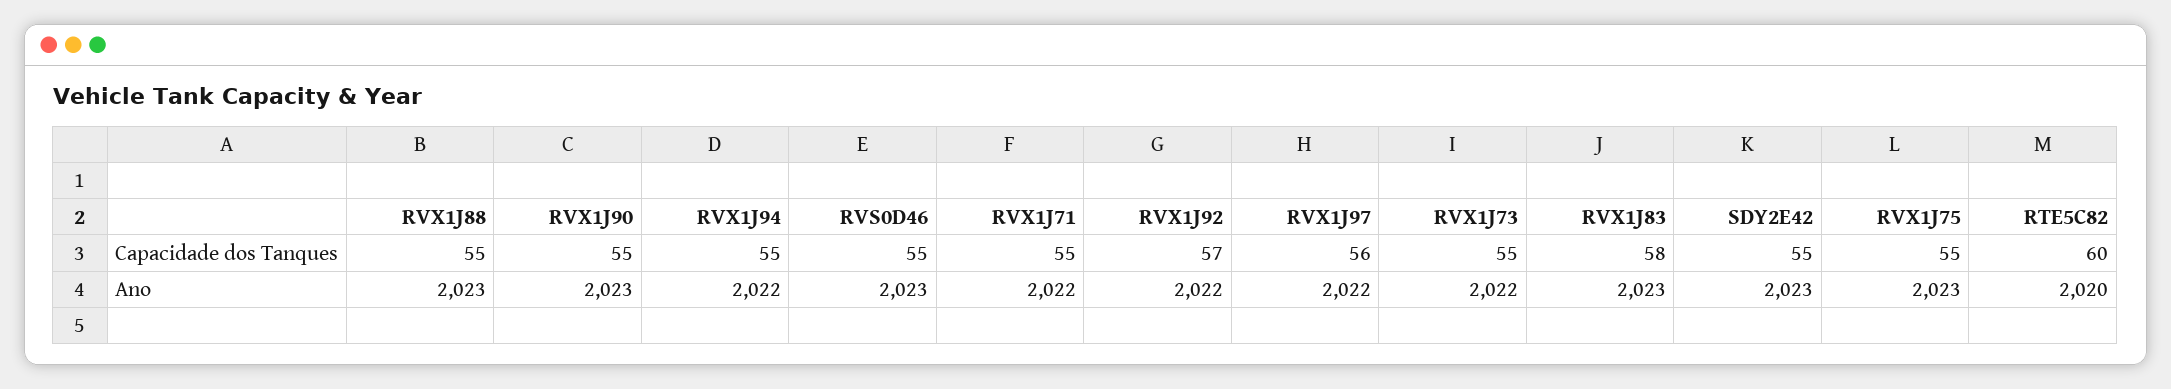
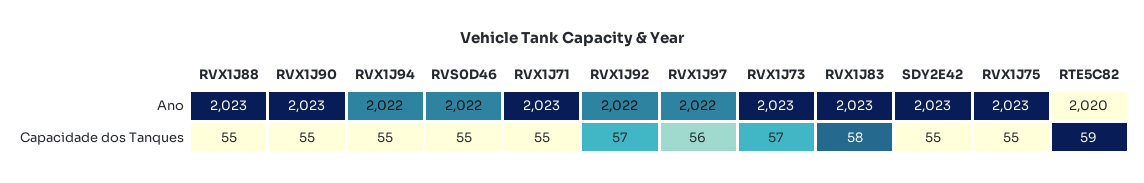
  {
    "RVX1J88": {
      "Capacidade dos Tanques": 55,
      "Ano": 2023
    },
    "RVX1J90": {
      "Capacidade dos Tanques": 55,
      "Ano": 2023
    },
    "RVX1J94": {
      "Capacidade dos Tanques": 55,
      "Ano": 2022
    },
    "RVS0D46": {
      "Capacidade dos Tanques": 55,
-     "Ano": 2023
+     "Ano": 2022
    },
    "RVX1J71": {
      "Capacidade dos Tanques": 55,
-     "Ano": 2022
+     "Ano": 2023
    },
    "RVX1J92": {
      "Capacidade dos Tanques": 57,
      "Ano": 2022
    },
    "RVX1J97": {
      "Capacidade dos Tanques": 56,
      "Ano": 2022
    },
    "RVX1J73": {
-     "Capacidade dos Tanques": 55,
+     "Capacidade dos Tanques": 57,
-     "Ano": 2022
+     "Ano": 2023
    },
    "RVX1J83": {
      "Capacidade dos Tanques": 58,
      "Ano": 2023
    },
    "SDY2E42": {
      "Capacidade dos Tanques": 55,
      "Ano": 2023
    },
    "RVX1J75": {
      "Capacidade dos Tanques": 55,
      "Ano": 2023
    },
    "RTE5C82": {
-     "Capacidade dos Tanques": 60,
+     "Capacidade dos Tanques": 59,
      "Ano": 2020
    }
  }

